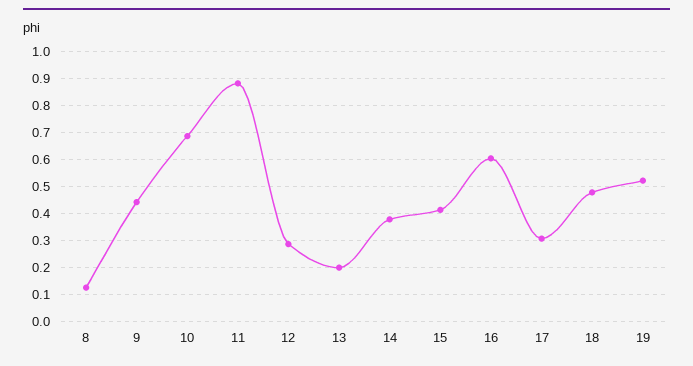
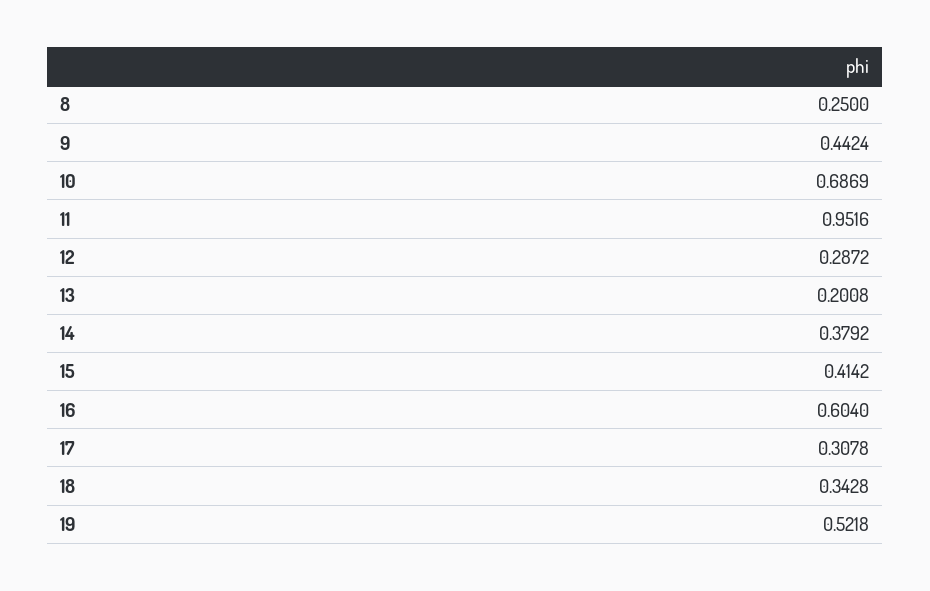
  {
-   "8": 0.125,
+   "8": 0.25,
    "9": 0.4424,
    "10": 0.6869,
-   "11": 0.875,
+   "11": 0.9516,
    "12": 0.2872,
    "13": 0.2008,
    "14": 0.3792,
    "15": 0.4142,
    "16": 0.604,
    "17": 0.3078,
-   "18": 0.475,
+   "18": 0.3428,
    "19": 0.5218
  }

